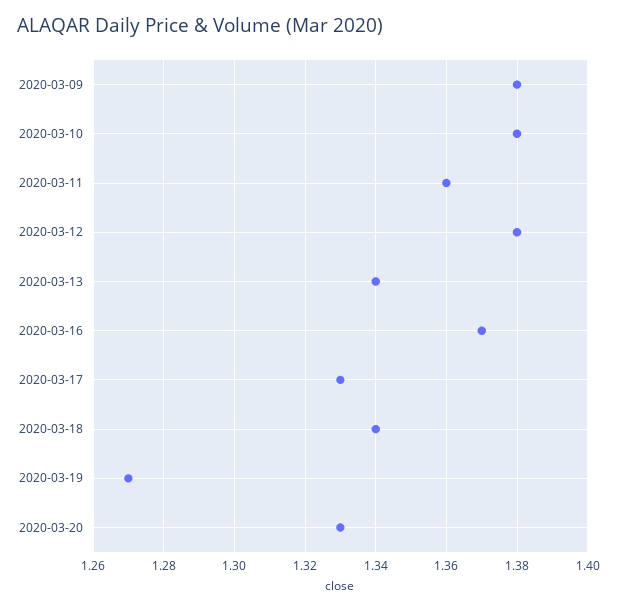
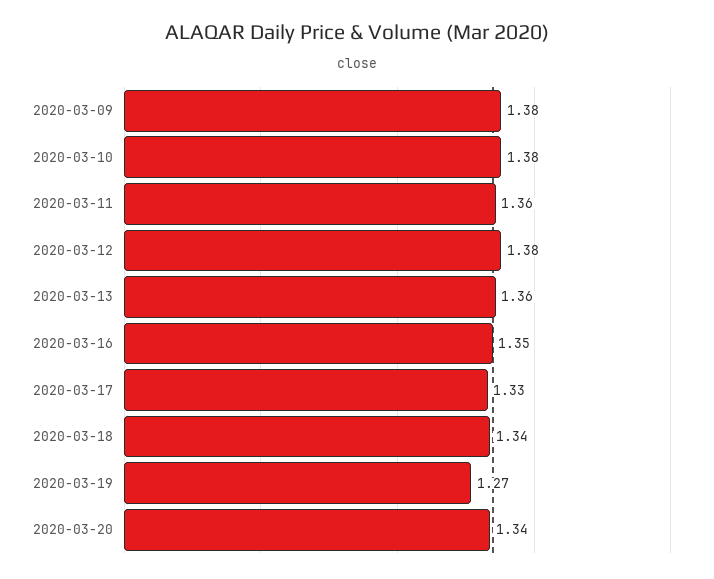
  {
    "2020-03-09": 1.38,
    "2020-03-10": 1.38,
    "2020-03-11": 1.36,
    "2020-03-12": 1.38,
-   "2020-03-13": 1.34,
+   "2020-03-13": 1.36,
-   "2020-03-16": 1.37,
+   "2020-03-16": 1.35,
    "2020-03-17": 1.33,
    "2020-03-18": 1.34,
    "2020-03-19": 1.27,
-   "2020-03-20": 1.33
+   "2020-03-20": 1.34
  }

